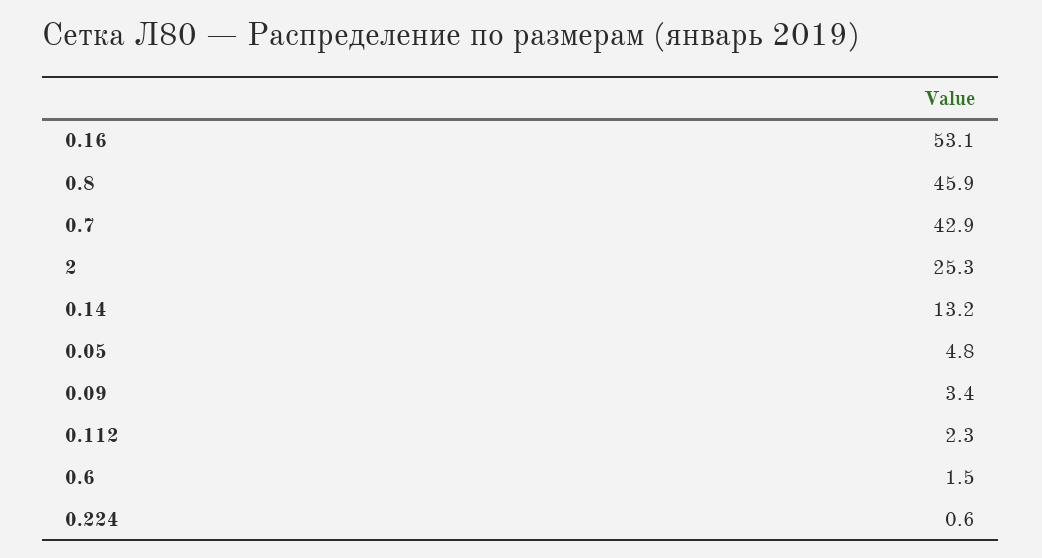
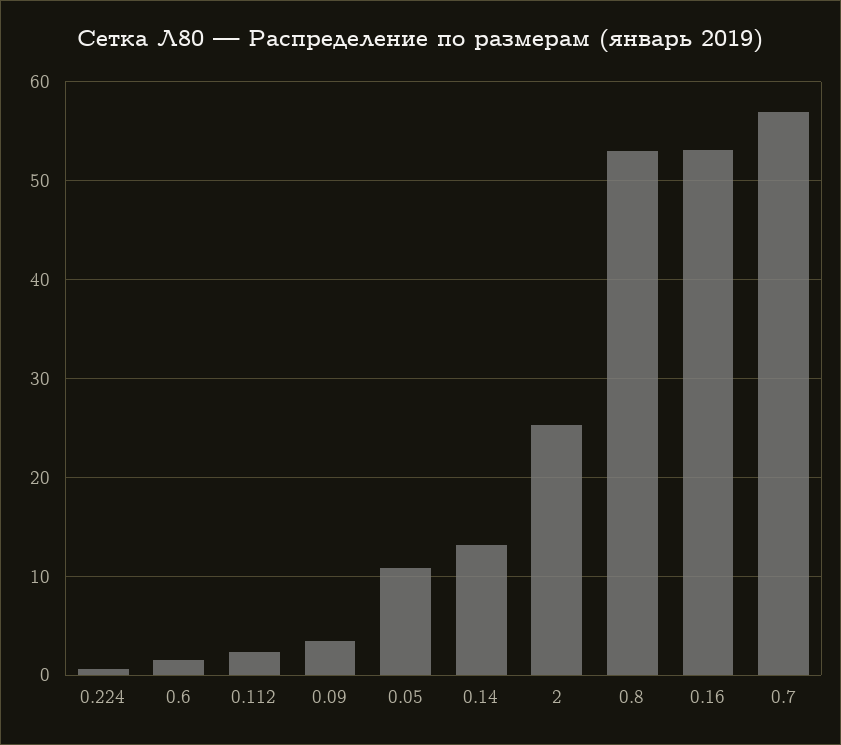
  {
    "0.16": 53.1,
-   "0.8": 45.9,
+   "0.8": 53,
-   "0.7": 42.9,
+   "0.7": 57,
    "2": 25.3,
    "0.14": 13.2,
-   "0.05": 4.8,
+   "0.05": 11,
    "0.09": 3.4,
    "0.112": 2.3,
    "0.6": 1.5,
    "0.224": 0.6
  }

